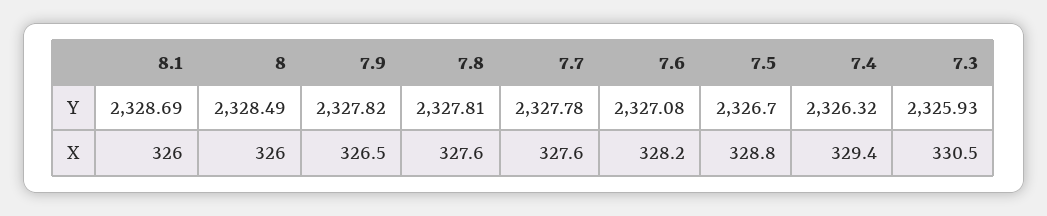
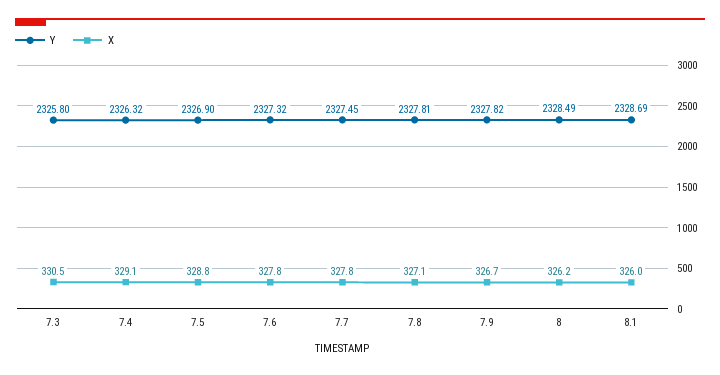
  {
    "Y": {
      "8.1": 2328.69,
      "8": 2328.49,
      "7.9": 2327.82,
      "7.8": 2327.81,
-     "7.7": 2327.78,
+     "7.7": 2327.45,
-     "7.6": 2327.08,
+     "7.6": 2327.32,
-     "7.5": 2326.7,
+     "7.5": 2326.9,
      "7.4": 2326.32,
-     "7.3": 2325.93
+     "7.3": 2325.8
    },
    "X": {
      "8.1": 326,
-     "8": 326,
+     "8": 326.2,
-     "7.9": 326.5,
+     "7.9": 326.7,
-     "7.8": 327.6,
+     "7.8": 327.1,
-     "7.7": 327.6,
+     "7.7": 327.8,
-     "7.6": 328.2,
+     "7.6": 327.8,
      "7.5": 328.8,
-     "7.4": 329.4,
+     "7.4": 329.1,
      "7.3": 330.5
    }
  }

